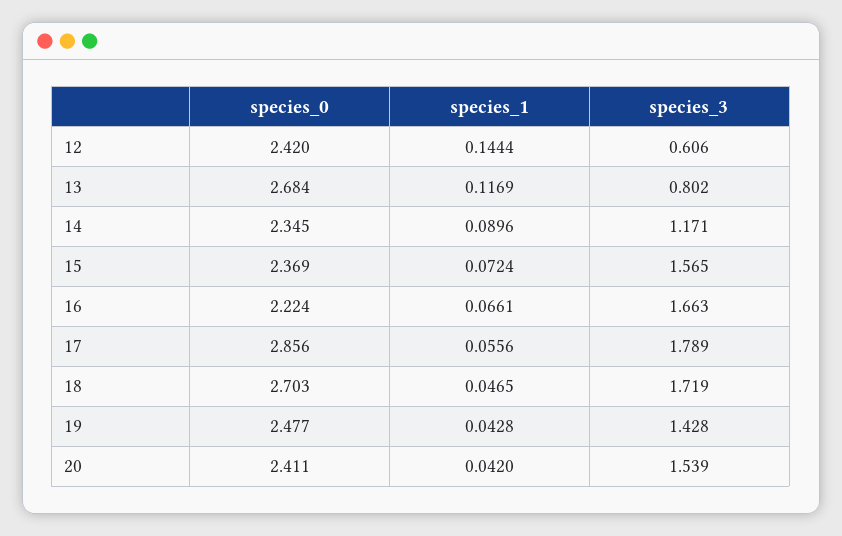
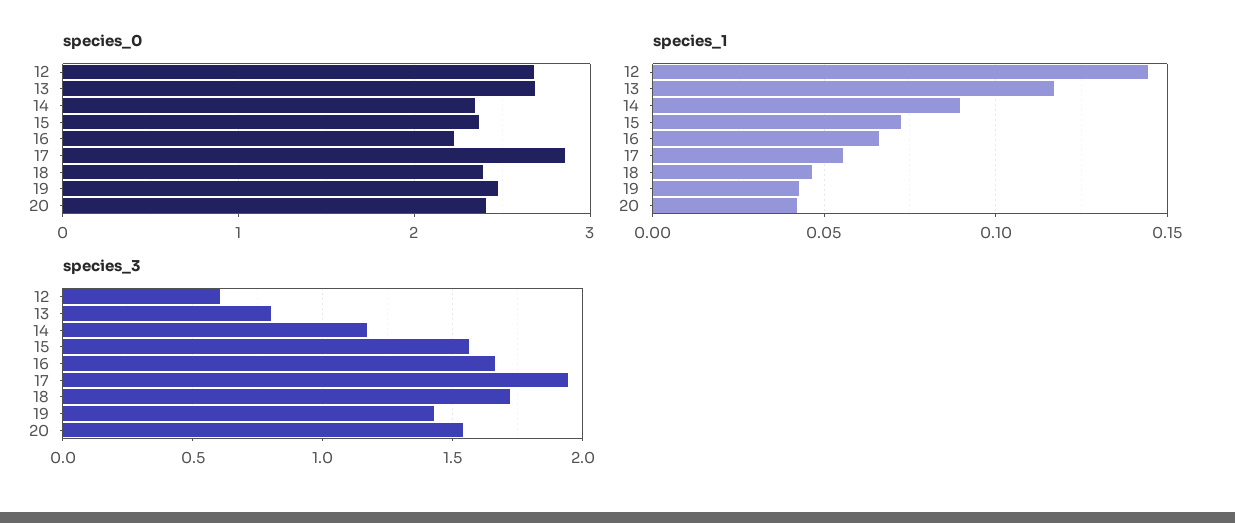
  {
    "species_0": {
-     "12": 2.42,
+     "12": 2.7,
      "13": 2.684,
      "14": 2.345,
      "15": 2.369,
      "16": 2.224,
      "17": 2.856,
-     "18": 2.703,
+     "18": 2.4,
      "19": 2.477,
      "20": 2.411
    },
    "species_1": {
      "12": 0.1444,
      "13": 0.1169,
      "14": 0.0896,
      "15": 0.0724,
      "16": 0.0661,
      "17": 0.0556,
      "18": 0.0465,
      "19": 0.0428,
      "20": 0.042
    },
    "species_3": {
      "12": 0.606,
      "13": 0.802,
      "14": 1.171,
      "15": 1.565,
      "16": 1.663,
-     "17": 1.789,
+     "17": 1.95,
      "18": 1.719,
      "19": 1.428,
      "20": 1.539
    }
  }

